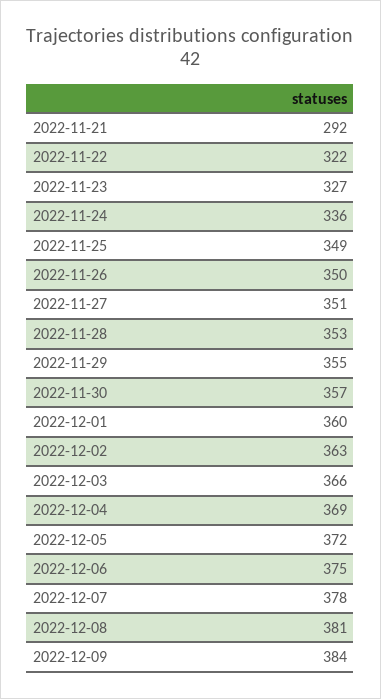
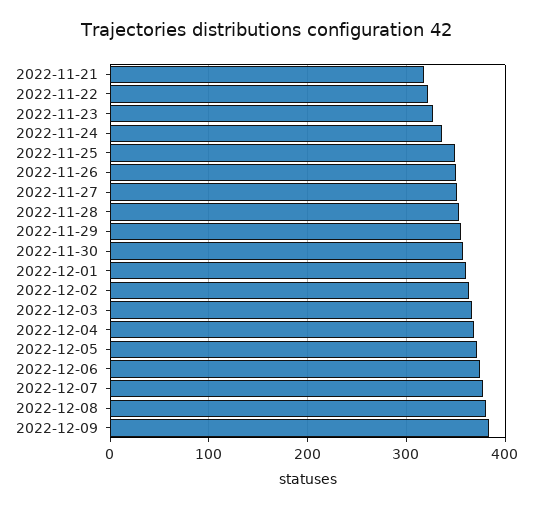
  {
-   "2022-11-21": 292,
+   "2022-11-21": 320,
    "2022-11-22": 322,
    "2022-11-23": 327,
    "2022-11-24": 336,
    "2022-11-25": 349,
    "2022-11-26": 350,
    "2022-11-27": 351,
    "2022-11-28": 353,
    "2022-11-29": 355,
    "2022-11-30": 357,
    "2022-12-01": 360,
    "2022-12-02": 363,
    "2022-12-03": 366,
    "2022-12-04": 369,
    "2022-12-05": 372,
    "2022-12-06": 375,
    "2022-12-07": 378,
    "2022-12-08": 381,
    "2022-12-09": 384
  }

